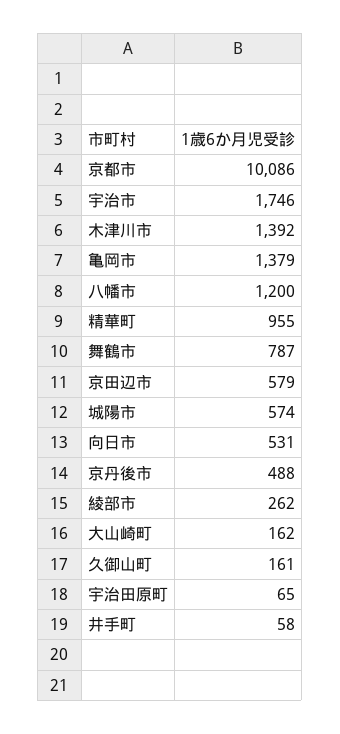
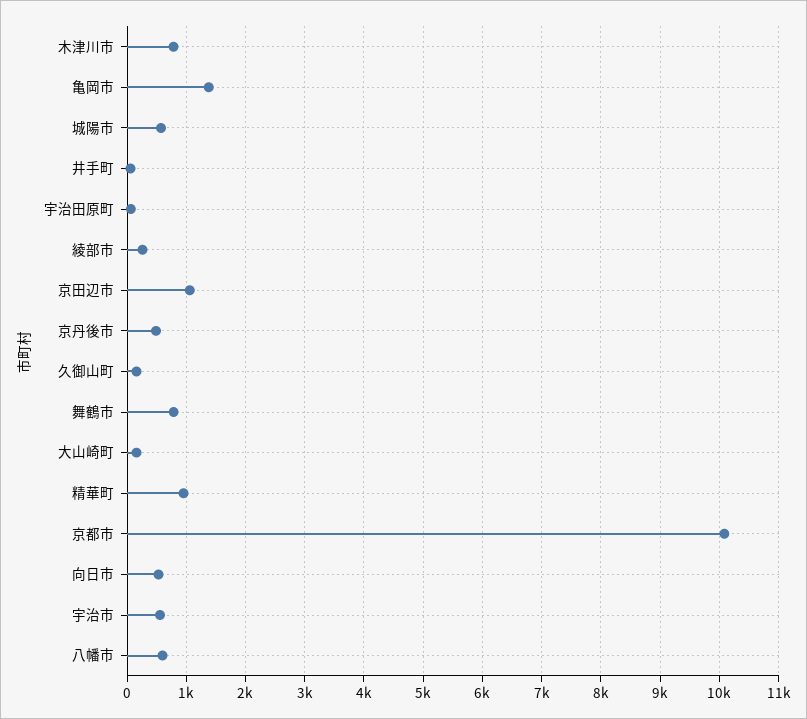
  {
    "京都市": 10086,
-   "宇治市": 1746,
+   "宇治市": 600,
-   "木津川市": 1392,
+   "木津川市": 800,
    "亀岡市": 1379,
-   "八幡市": 1200,
+   "八幡市": 600,
    "精華町": 955,
    "舞鶴市": 787,
-   "京田辺市": 579,
+   "京田辺市": 1000,
    "城陽市": 574,
    "向日市": 531,
    "京丹後市": 488,
    "綾部市": 262,
    "大山崎町": 162,
    "久御山町": 161,
    "宇治田原町": 65,
    "井手町": 58
  }

